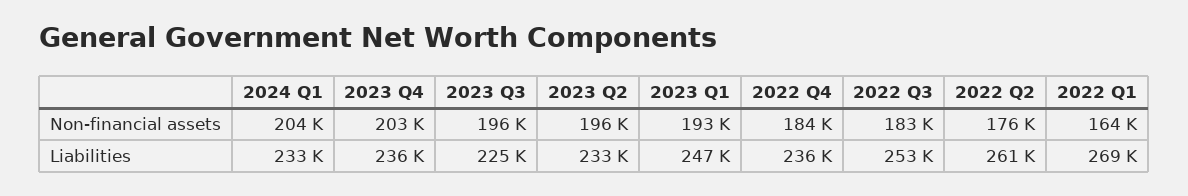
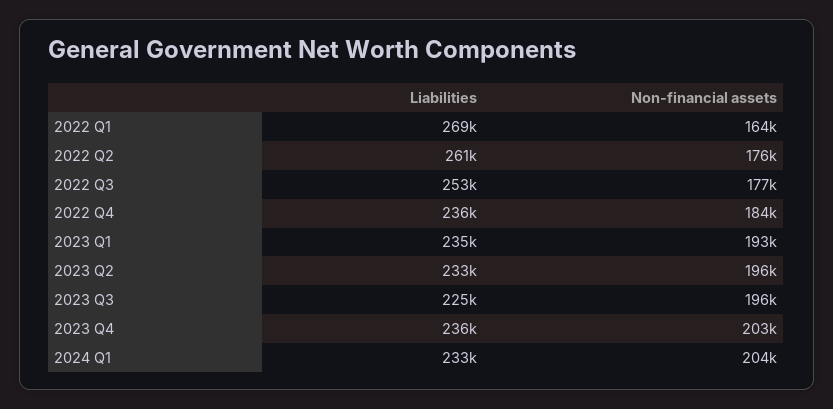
  {
    "2024 Q1": {
      "Non-financial assets": 204000,
      "Liabilities": 233000
    },
    "2023 Q4": {
      "Non-financial assets": 203000,
      "Liabilities": 236000
    },
    "2023 Q3": {
      "Non-financial assets": 196000,
      "Liabilities": 225000
    },
    "2023 Q2": {
      "Non-financial assets": 196000,
      "Liabilities": 233000
    },
    "2023 Q1": {
      "Non-financial assets": 193000,
-     "Liabilities": 247000
+     "Liabilities": 235000
    },
    "2022 Q4": {
      "Non-financial assets": 184000,
      "Liabilities": 236000
    },
    "2022 Q3": {
-     "Non-financial assets": 183000,
+     "Non-financial assets": 177000,
      "Liabilities": 253000
    },
    "2022 Q2": {
      "Non-financial assets": 176000,
      "Liabilities": 261000
    },
    "2022 Q1": {
      "Non-financial assets": 164000,
      "Liabilities": 269000
    }
  }

